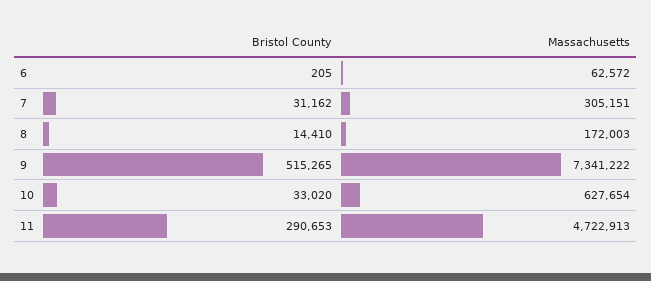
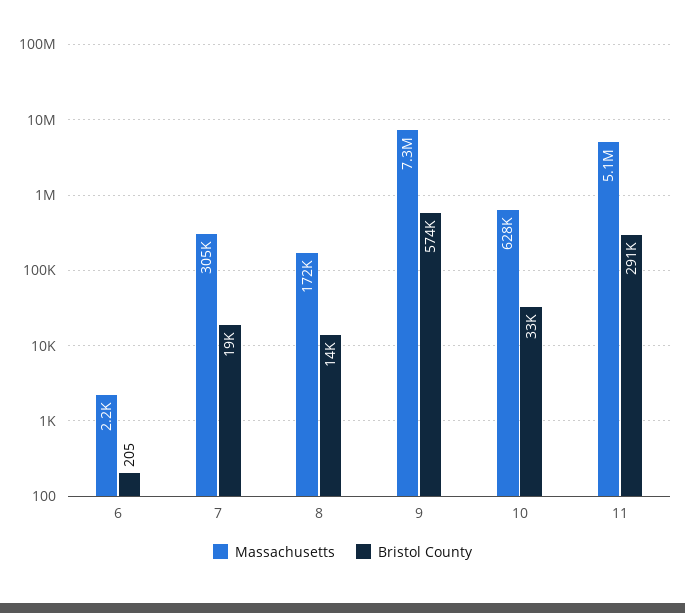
  {
    "Bristol County": {
      "6": 205,
-     "7": 31162,
+     "7": 19000,
      "8": 14410,
-     "9": 515265,
+     "9": 574000,
      "10": 33020,
      "11": 290653
    },
    "Massachusetts": {
-     "6": 62572,
+     "6": 2200,
      "7": 305151,
      "8": 172003,
      "9": 7341222,
      "10": 627654,
-     "11": 4722913
+     "11": 5100000
    }
  }

